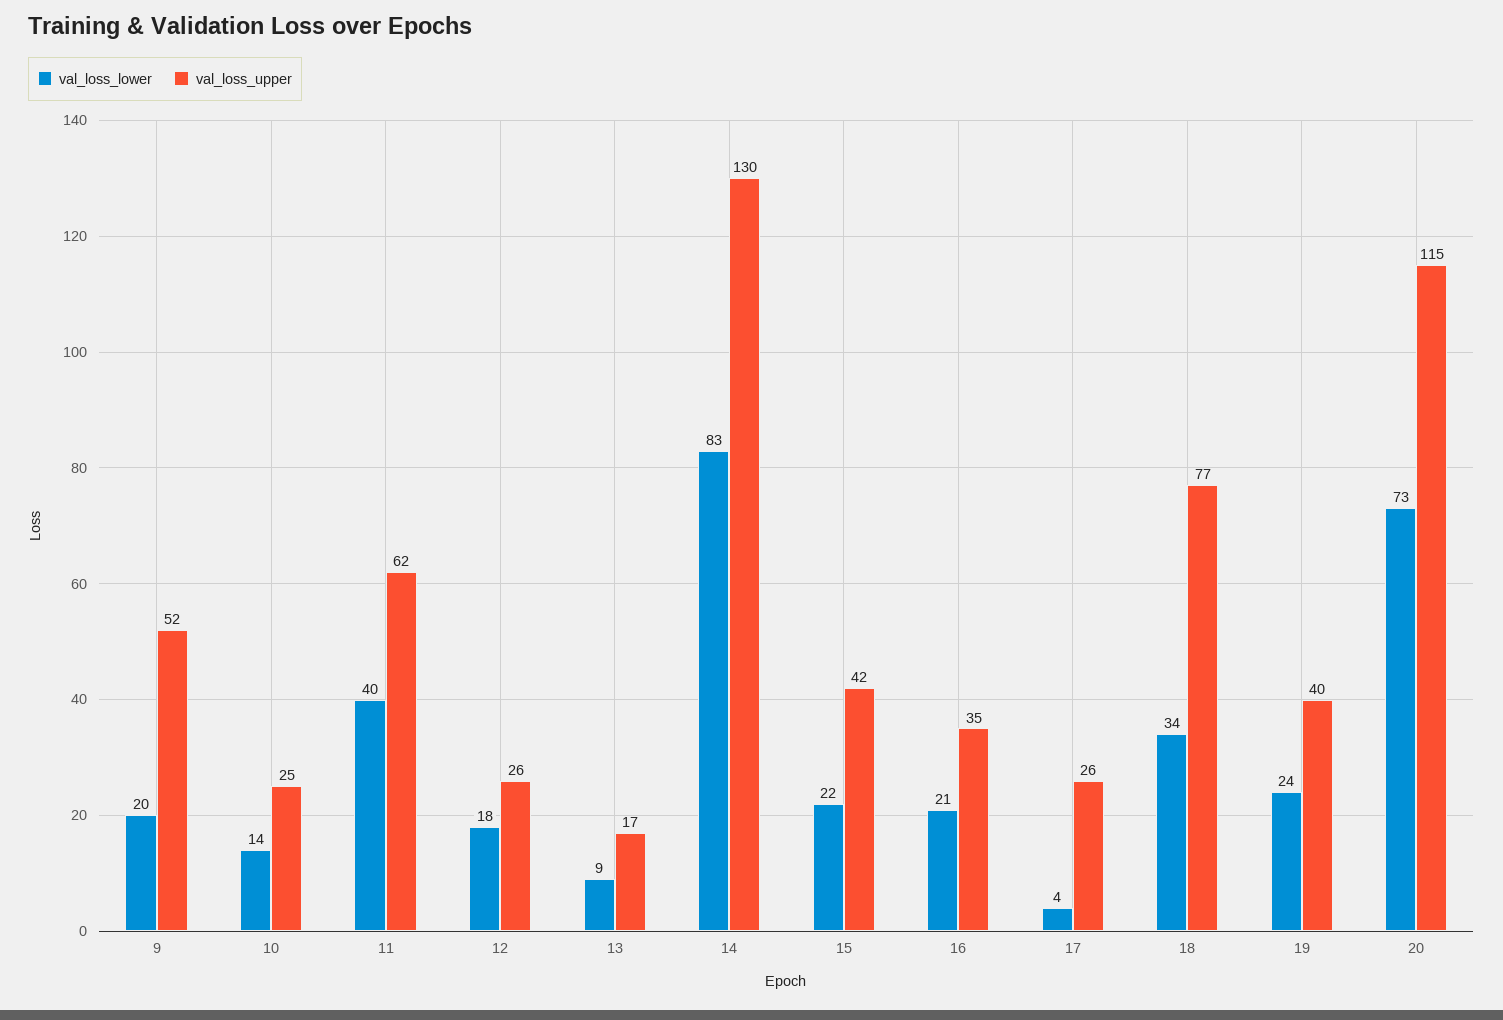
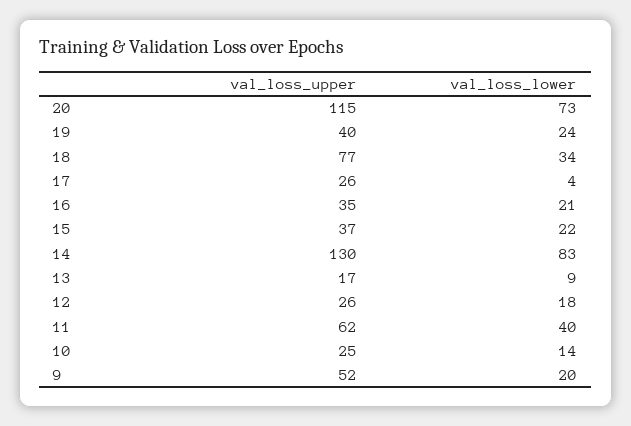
  {
    "val_loss_lower": {
      "9": 20,
      "10": 14,
      "11": 40,
      "12": 18,
      "13": 9,
      "14": 83,
      "15": 22,
      "16": 21,
      "17": 4,
      "18": 34,
      "19": 24,
      "20": 73
    },
    "val_loss_upper": {
      "9": 52,
      "10": 25,
      "11": 62,
      "12": 26,
      "13": 17,
      "14": 130,
-     "15": 42,
+     "15": 37,
      "16": 35,
      "17": 26,
      "18": 77,
      "19": 40,
      "20": 115
    }
  }

